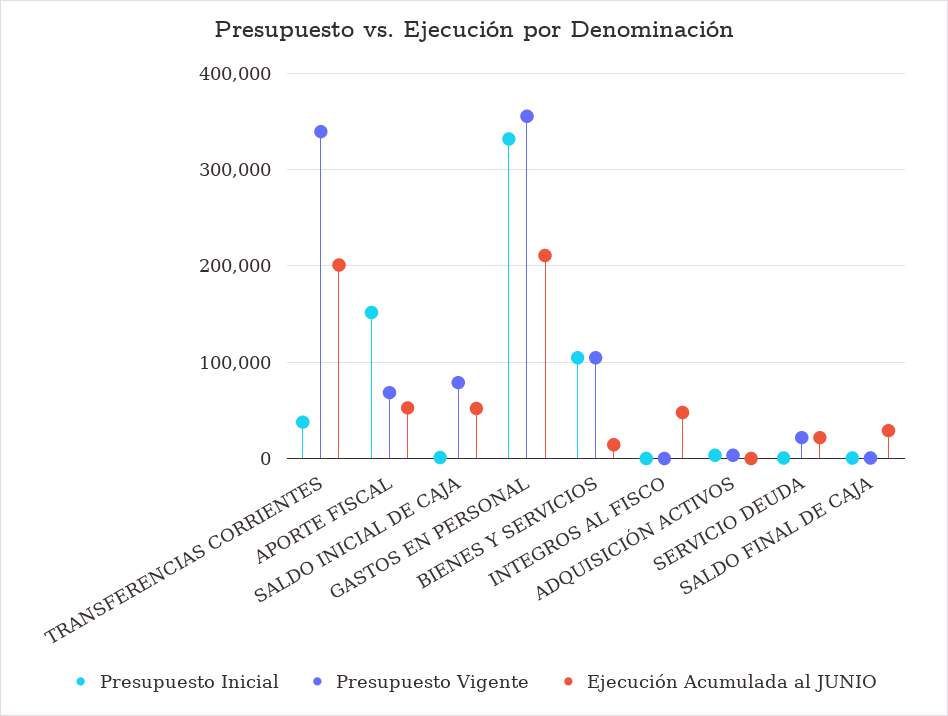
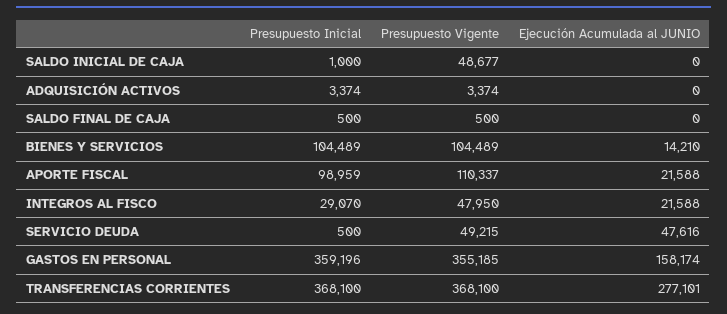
  {
    "Presupuesto Inicial": {
-     "TRANSFERENCIAS CORRIENTES": 40000,
+     "TRANSFERENCIAS CORRIENTES": 368100,
-     "APORTE FISCAL": 150000,
+     "APORTE FISCAL": 98959,
      "SALDO INICIAL DE CAJA": 1000,
-     "GASTOS EN PERSONAL": 330000,
+     "GASTOS EN PERSONAL": 359196,
      "BIENES Y SERVICIOS": 104489,
-     "INTEGROS AL FISCO": 0,
+     "INTEGROS AL FISCO": 29070,
      "ADQUISICIÓN ACTIVOS": 3374,
      "SERVICIO DEUDA": 500,
      "SALDO FINAL DE CAJA": 500
    },
    "Presupuesto Vigente": {
-     "TRANSFERENCIAS CORRIENTES": 340000,
+     "TRANSFERENCIAS CORRIENTES": 368100,
-     "APORTE FISCAL": 70000,
+     "APORTE FISCAL": 110337,
-     "SALDO INICIAL DE CAJA": 80000,
+     "SALDO INICIAL DE CAJA": 48677,
      "GASTOS EN PERSONAL": 355185,
      "BIENES Y SERVICIOS": 104489,
-     "INTEGROS AL FISCO": 0,
+     "INTEGROS AL FISCO": 47950,
      "ADQUISICIÓN ACTIVOS": 3374,
-     "SERVICIO DEUDA": 20000,
+     "SERVICIO DEUDA": 49215,
      "SALDO FINAL DE CAJA": 500
    },
    "Ejecución Acumulada al JUNIO": {
-     "TRANSFERENCIAS CORRIENTES": 200000,
+     "TRANSFERENCIAS CORRIENTES": 277101,
-     "APORTE FISCAL": 50000,
+     "APORTE FISCAL": 21588,
-     "SALDO INICIAL DE CAJA": 50000,
+     "SALDO INICIAL DE CAJA": 0,
-     "GASTOS EN PERSONAL": 210000,
+     "GASTOS EN PERSONAL": 158174,
      "BIENES Y SERVICIOS": 14210,
-     "INTEGROS AL FISCO": 50000,
+     "INTEGROS AL FISCO": 21588,
      "ADQUISICIÓN ACTIVOS": 0,
-     "SERVICIO DEUDA": 20000,
+     "SERVICIO DEUDA": 47616,
-     "SALDO FINAL DE CAJA": 30000
+     "SALDO FINAL DE CAJA": 0
    }
  }

